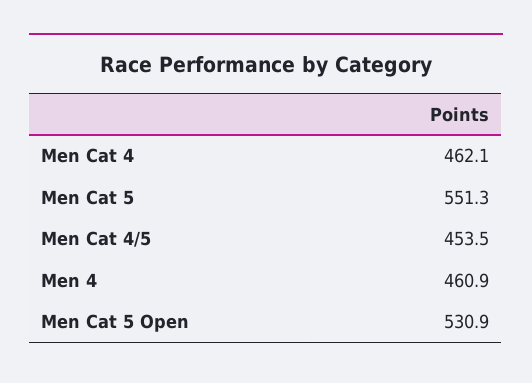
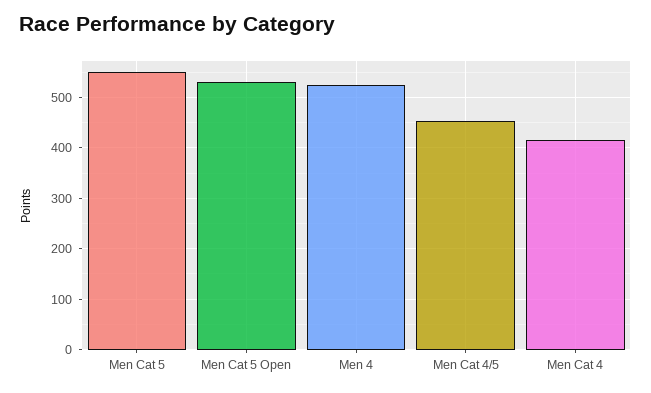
  {
-   "Men Cat 4": 462.1,
+   "Men Cat 4": 420,
    "Men Cat 5": 551.3,
    "Men Cat 4/5": 453.5,
-   "Men 4": 460.9,
+   "Men 4": 520,
    "Men Cat 5 Open": 530.9
  }

